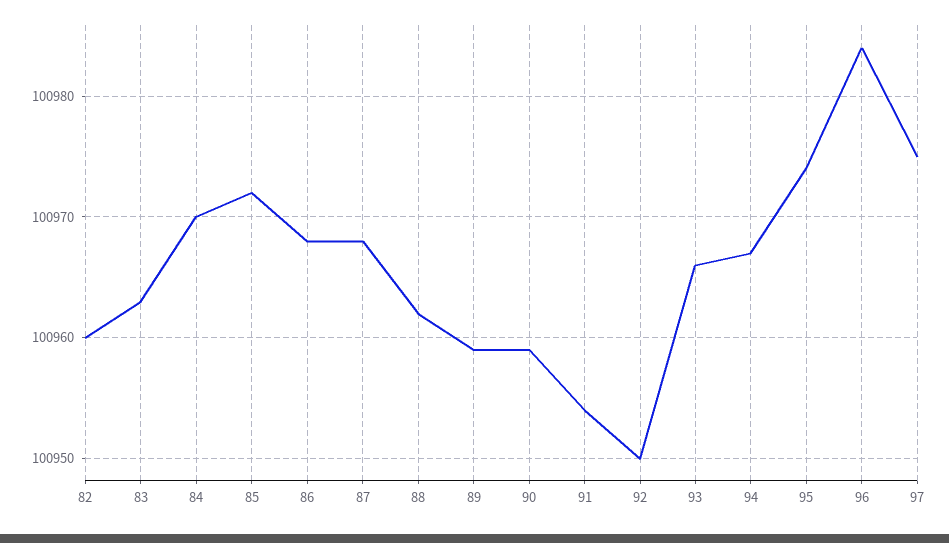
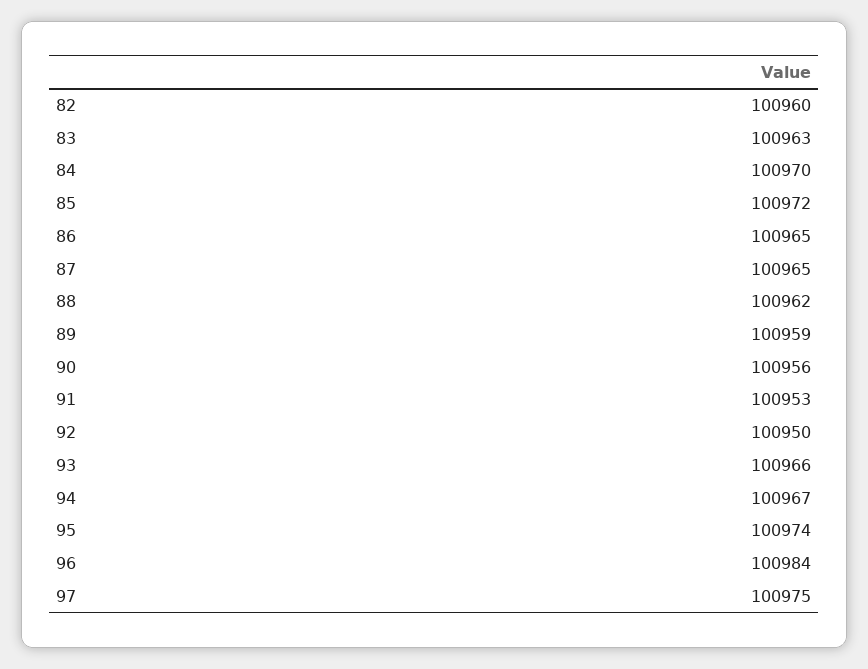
  {
    "82": 100960,
    "83": 100963,
    "84": 100970,
    "85": 100972,
-   "86": 100968,
+   "86": 100965,
-   "87": 100968,
+   "87": 100965,
    "88": 100962,
    "89": 100959,
-   "90": 100959,
+   "90": 100956,
-   "91": 100954,
+   "91": 100953,
    "92": 100950,
    "93": 100966,
    "94": 100967,
    "95": 100974,
    "96": 100984,
    "97": 100975
  }

